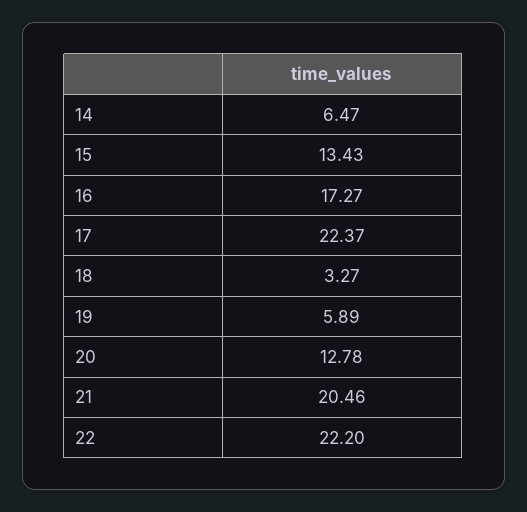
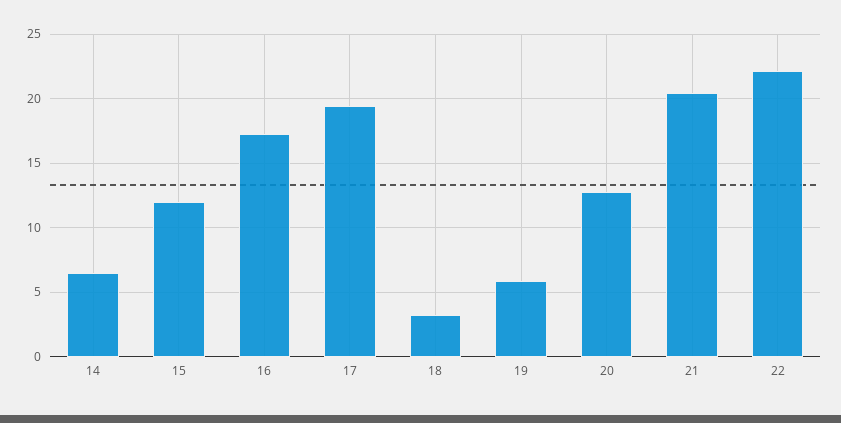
  {
    "14": 6.47,
-   "15": 13.43,
+   "15": 12,
    "16": 17.27,
-   "17": 22.37,
+   "17": 19.5,
    "18": 3.27,
    "19": 5.89,
    "20": 12.78,
    "21": 20.46,
    "22": 22.2
  }

